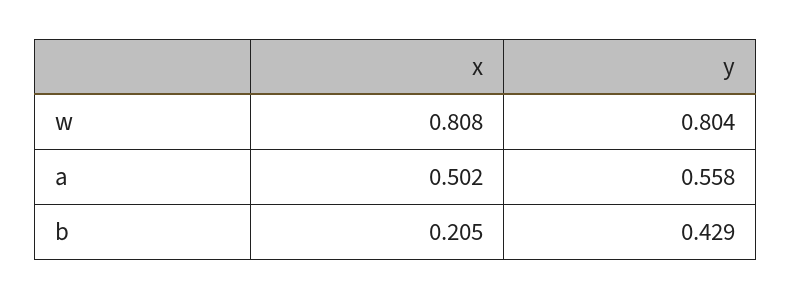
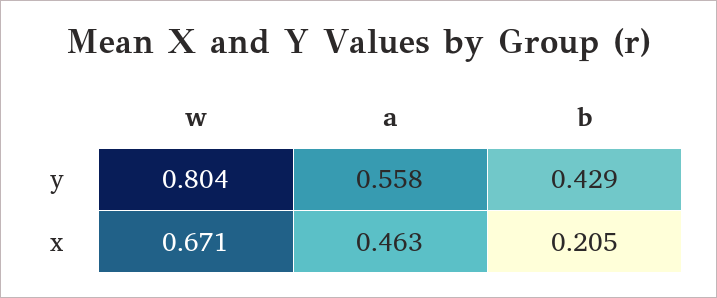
  {
    "x": {
-     "w": 0.808,
+     "w": 0.671,
-     "a": 0.502,
+     "a": 0.463,
      "b": 0.205
    },
    "y": {
      "w": 0.804,
      "a": 0.558,
      "b": 0.429
    }
  }

